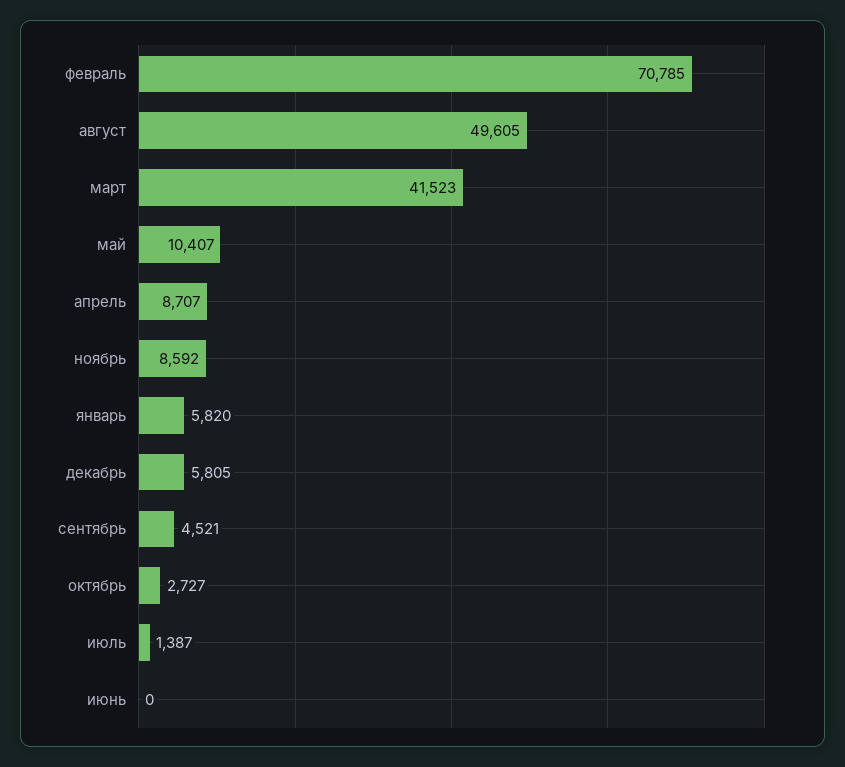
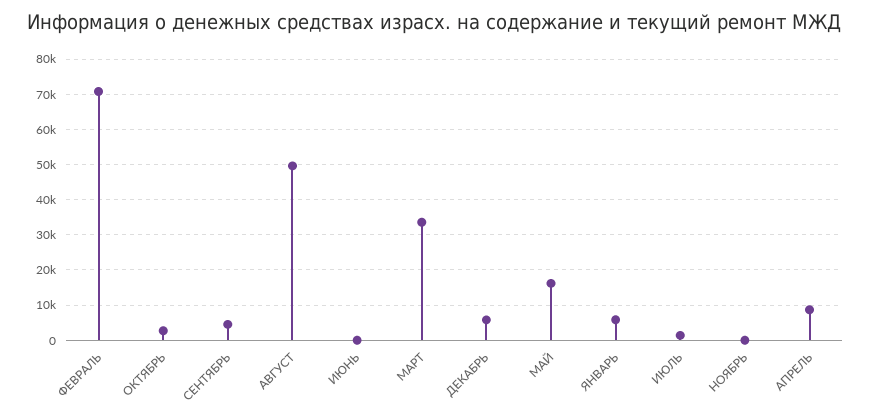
  {
    "февраль": 70785,
    "август": 49605,
-   "март": 41523,
+   "март": 34000,
-   "май": 10407,
+   "май": 16000,
    "апрель": 8707,
-   "ноябрь": 8592,
+   "ноябрь": 0,
    "январь": 5820,
    "декабрь": 5805,
    "сентябрь": 4521,
    "октябрь": 2727,
    "июль": 1387,
    "июнь": 0
  }

